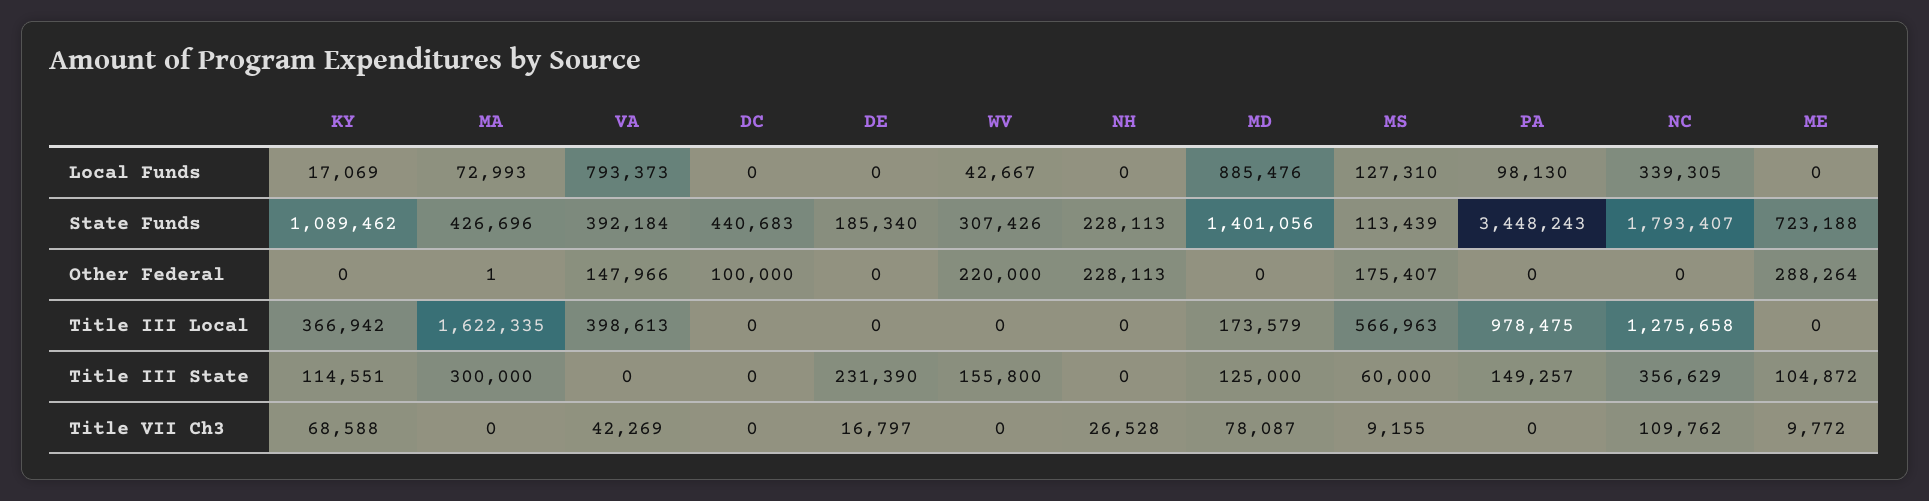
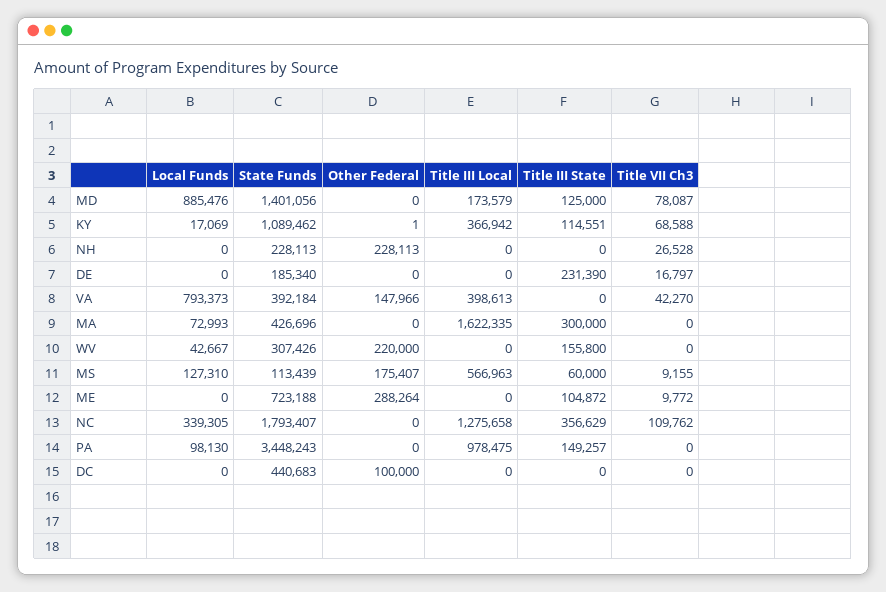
  {
    "KY": {
      "Local Funds": 17069,
      "State Funds": 1089462,
-     "Other Federal": 0,
+     "Other Federal": 1,
      "Title III Local": 366942,
      "Title III State": 114551,
      "Title VII Ch3": 68588
    },
    "MA": {
      "Local Funds": 72993,
      "State Funds": 426696,
-     "Other Federal": 1,
+     "Other Federal": 0,
      "Title III Local": 1622335,
      "Title III State": 300000,
      "Title VII Ch3": 0
    },
    "VA": {
      "Local Funds": 793373,
      "State Funds": 392184,
      "Other Federal": 147966,
      "Title III Local": 398613,
      "Title III State": 0,
-     "Title VII Ch3": 42269
+     "Title VII Ch3": 42270
    },
    "DC": {
      "Local Funds": 0,
      "State Funds": 440683,
      "Other Federal": 100000,
      "Title III Local": 0,
      "Title III State": 0,
      "Title VII Ch3": 0
    },
    "DE": {
      "Local Funds": 0,
      "State Funds": 185340,
      "Other Federal": 0,
      "Title III Local": 0,
      "Title III State": 231390,
      "Title VII Ch3": 16797
    },
    "WV": {
      "Local Funds": 42667,
      "State Funds": 307426,
      "Other Federal": 220000,
      "Title III Local": 0,
      "Title III State": 155800,
      "Title VII Ch3": 0
    },
    "NH": {
      "Local Funds": 0,
      "State Funds": 228113,
      "Other Federal": 228113,
      "Title III Local": 0,
      "Title III State": 0,
      "Title VII Ch3": 26528
    },
    "MD": {
      "Local Funds": 885476,
      "State Funds": 1401056,
      "Other Federal": 0,
      "Title III Local": 173579,
      "Title III State": 125000,
      "Title VII Ch3": 78087
    },
    "MS": {
      "Local Funds": 127310,
      "State Funds": 113439,
      "Other Federal": 175407,
      "Title III Local": 566963,
      "Title III State": 60000,
      "Title VII Ch3": 9155
    },
    "PA": {
      "Local Funds": 98130,
      "State Funds": 3448243,
      "Other Federal": 0,
      "Title III Local": 978475,
      "Title III State": 149257,
      "Title VII Ch3": 0
    },
    "NC": {
      "Local Funds": 339305,
      "State Funds": 1793407,
      "Other Federal": 0,
      "Title III Local": 1275658,
      "Title III State": 356629,
      "Title VII Ch3": 109762
    },
    "ME": {
      "Local Funds": 0,
      "State Funds": 723188,
      "Other Federal": 288264,
      "Title III Local": 0,
      "Title III State": 104872,
      "Title VII Ch3": 9772
    }
  }

